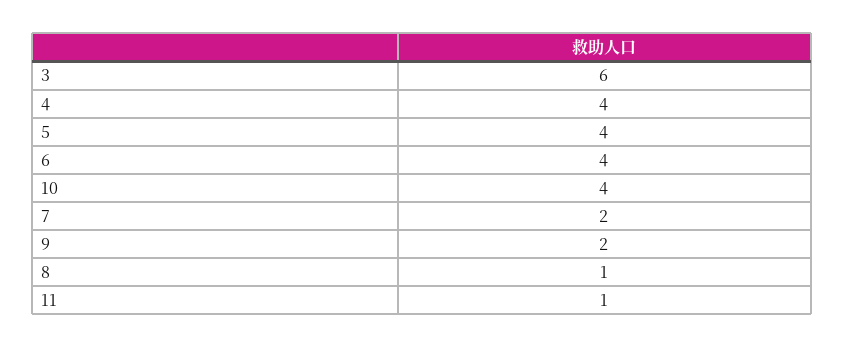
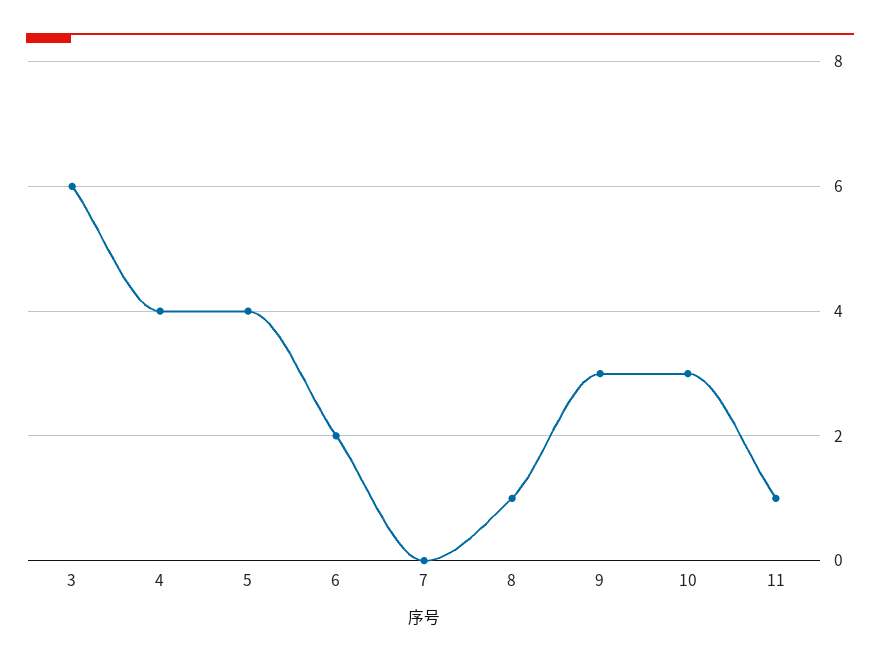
  {
    "3": 6,
    "4": 4,
    "5": 4,
-   "6": 4,
+   "6": 2,
-   "10": 4,
+   "10": 3,
-   "7": 2,
+   "7": 0,
-   "9": 2,
+   "9": 3,
    "8": 1,
    "11": 1
  }

